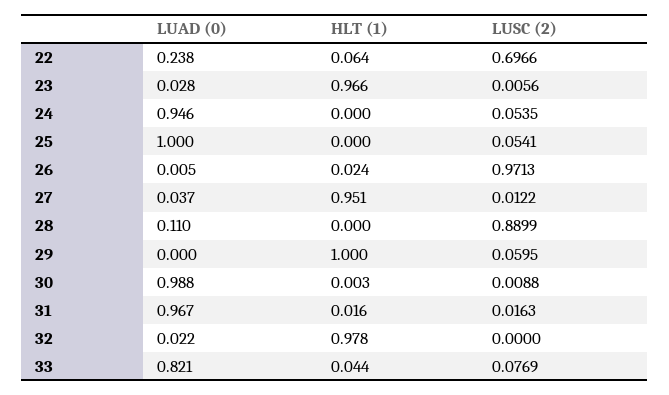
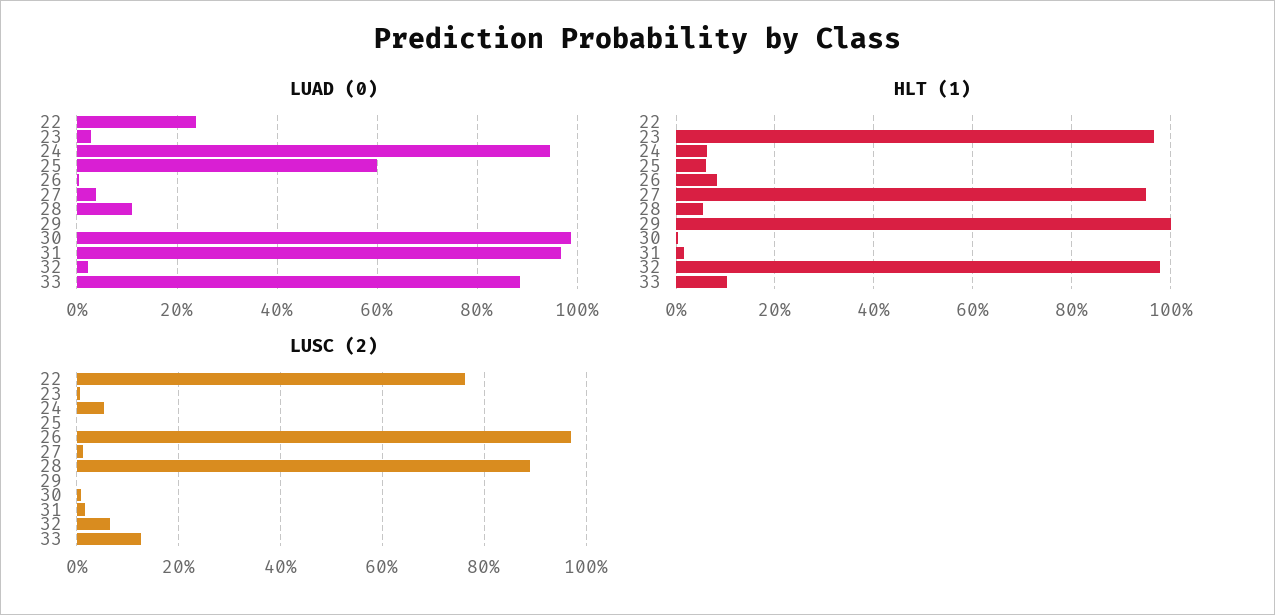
  {
    "LUAD (0)": {
      "22": 0.238,
      "23": 0.028,
      "24": 0.946,
-     "25": 1,
+     "25": 0.6,
      "26": 0.005,
      "27": 0.037,
      "28": 0.11,
      "29": 0,
      "30": 0.988,
      "31": 0.967,
      "32": 0.022,
-     "33": 0.821
+     "33": 0.88
    },
    "HLT (1)": {
-     "22": 0.064,
+     "22": 0,
      "23": 0.966,
-     "24": 0,
+     "24": 0.06,
-     "25": 0,
+     "25": 0.06,
-     "26": 0.024,
+     "26": 0.08,
      "27": 0.951,
-     "28": 0,
+     "28": 0.06,
      "29": 1,
      "30": 0.003,
      "31": 0.016,
      "32": 0.978,
-     "33": 0.044
+     "33": 0.1
    },
    "LUSC (2)": {
-     "22": 0.6966,
+     "22": 0.76,
      "23": 0.0056,
      "24": 0.0535,
-     "25": 0.0541,
+     "25": 0,
      "26": 0.9713,
      "27": 0.0122,
      "28": 0.8899,
-     "29": 0.0595,
+     "29": 0,
      "30": 0.0088,
      "31": 0.0163,
-     "32": 0,
+     "32": 0.06,
-     "33": 0.0769
+     "33": 0.12
    }
  }

